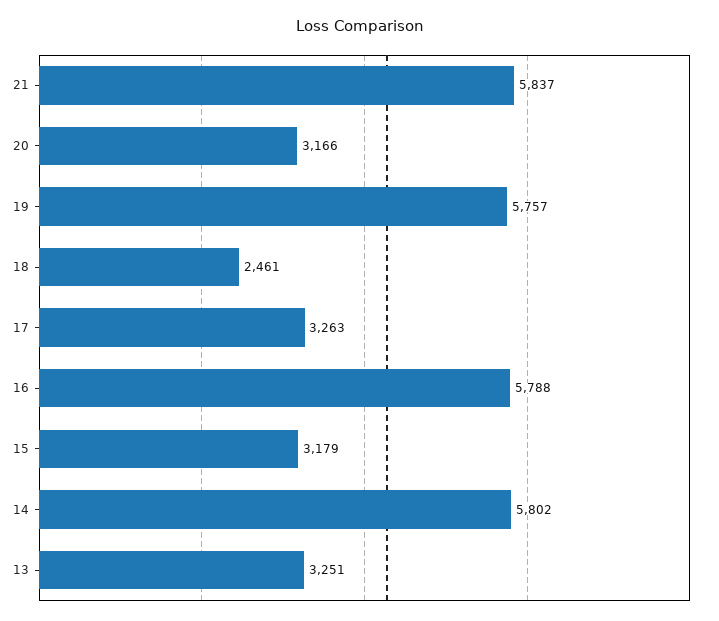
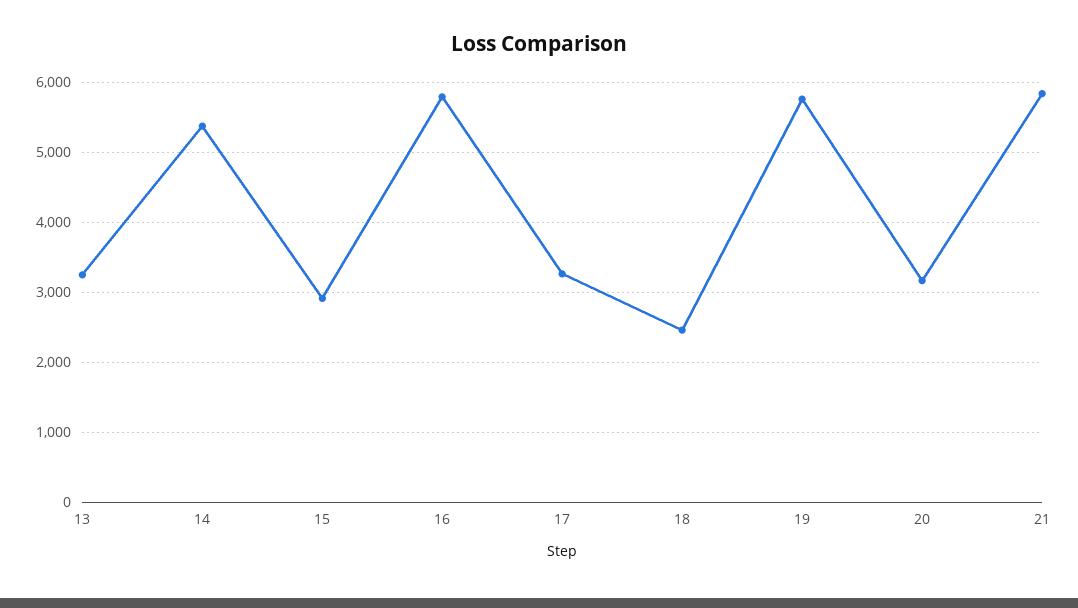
  {
    "21": 5837,
    "20": 3166,
    "19": 5757,
    "18": 2461,
    "17": 3263,
    "16": 5788,
-   "15": 3179,
+   "15": 2900,
-   "14": 5802,
+   "14": 5400,
    "13": 3251
  }

